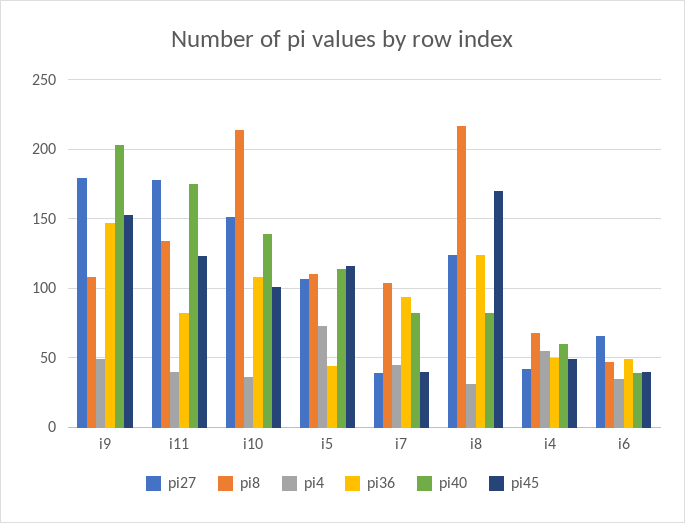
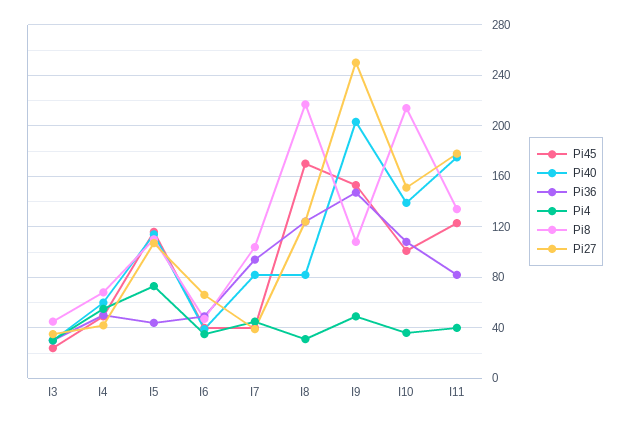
  {
    "pi27": {
-     "i9": 180,
+     "i9": 250,
      "i11": 180,
      "i10": 150,
      "i5": 105,
      "i7": 40,
      "i8": 125,
      "i4": 40,
-     "i6": 65
+     "i6": 65,
+     "I3": 35
    },
    "pi8": {
      "i9": 110,
      "i11": 135,
      "i10": 215,
      "i5": 110,
      "i7": 105,
      "i8": 215,
      "i4": 70,
-     "i6": 45
+     "i6": 45,
+     "I3": 45
    },
    "pi4": {
      "i9": 50,
      "i11": 40,
      "i10": 35,
      "i5": 75,
      "i7": 45,
      "i8": 30,
      "i4": 55,
-     "i6": 35
+     "i6": 35,
+     "I3": 30
    },
    "pi36": {
      "i9": 145,
      "i11": 80,
      "i10": 110,
      "i5": 45,
      "i7": 95,
      "i8": 125,
      "i4": 50,
-     "i6": 50
+     "i6": 50,
+     "I3": 30
    },
    "pi40": {
      "i9": 205,
      "i11": 175,
      "i10": 140,
      "i5": 115,
      "i7": 80,
      "i8": 80,
      "i4": 60,
-     "i6": 40
+     "i6": 40,
+     "I3": 30
    },
    "pi45": {
      "i9": 155,
      "i11": 125,
      "i10": 100,
      "i5": 115,
      "i7": 40,
      "i8": 170,
      "i4": 50,
-     "i6": 40
+     "i6": 40,
+     "I3": 25
    }
  }

